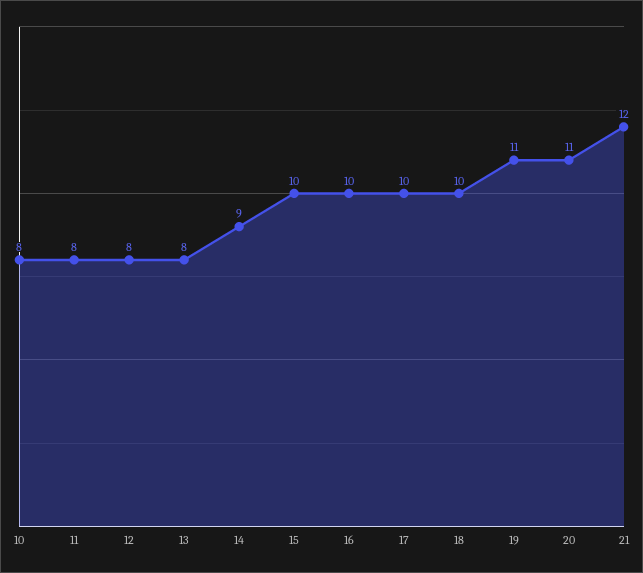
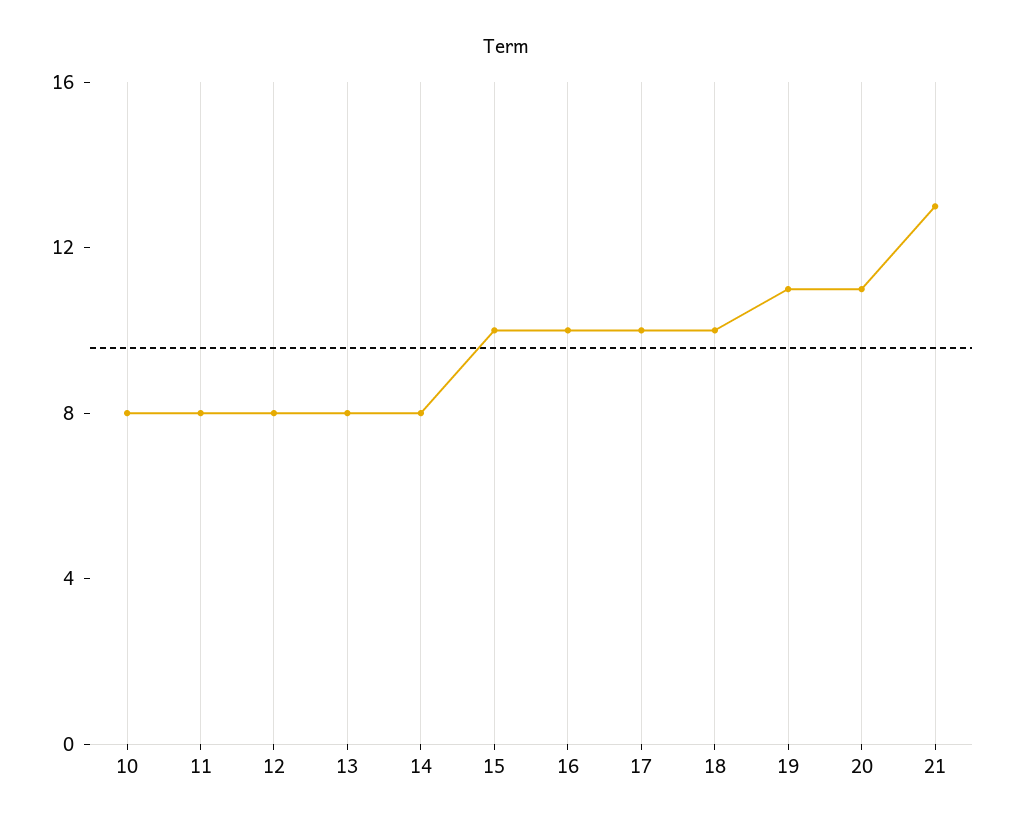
  {
    "10": 8,
    "11": 8,
    "12": 8,
    "13": 8,
-   "14": 9,
+   "14": 8,
    "15": 10,
    "16": 10,
    "17": 10,
    "18": 10,
    "19": 11,
    "20": 11,
-   "21": 12
+   "21": 13
  }

